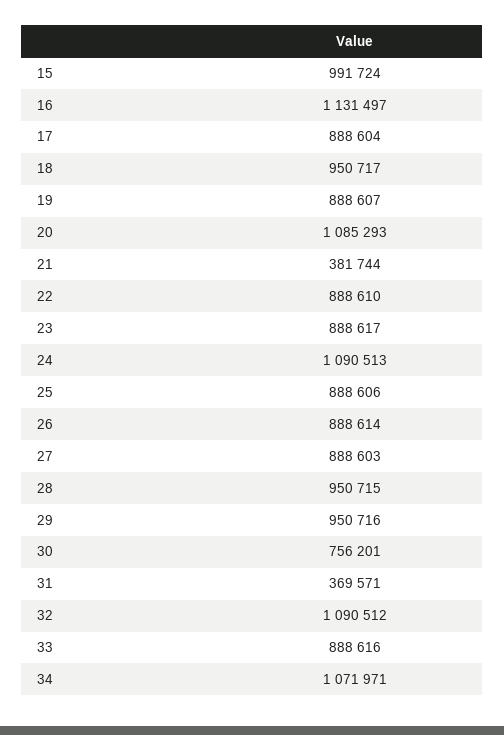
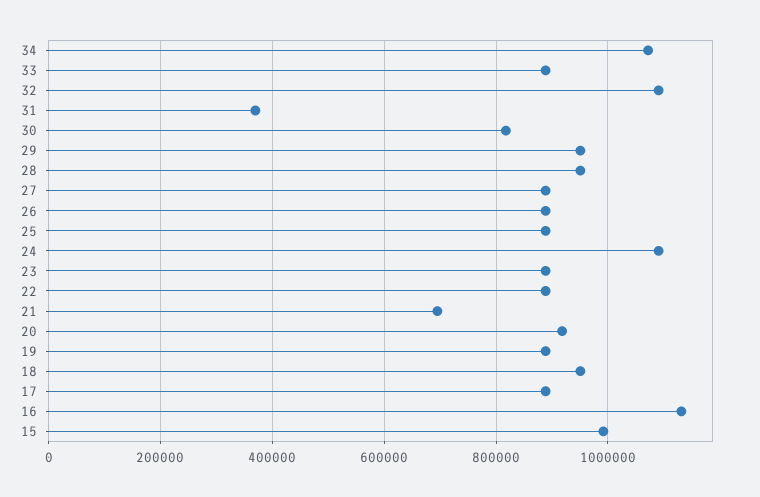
  {
    "15": 991724,
    "16": 1131497,
    "17": 888604,
    "18": 950717,
    "19": 888607,
-   "20": 1085293,
+   "20": 920000,
-   "21": 381744,
+   "21": 700000,
    "22": 888610,
    "23": 888617,
    "24": 1090513,
    "25": 888606,
    "26": 888614,
    "27": 888603,
    "28": 950715,
    "29": 950716,
-   "30": 756201,
+   "30": 820000,
    "31": 369571,
    "32": 1090512,
    "33": 888616,
    "34": 1071971
  }

